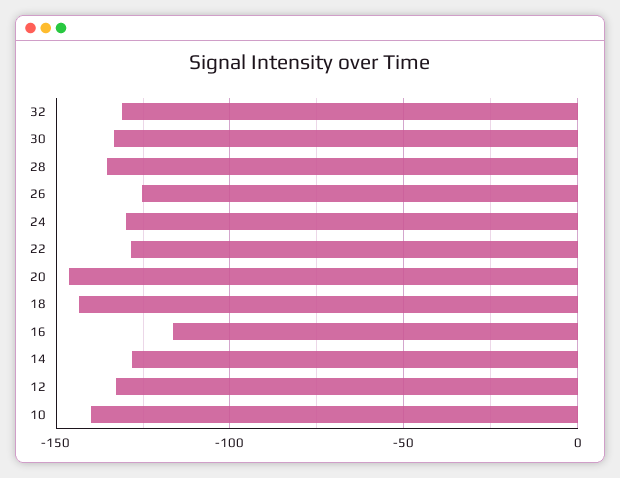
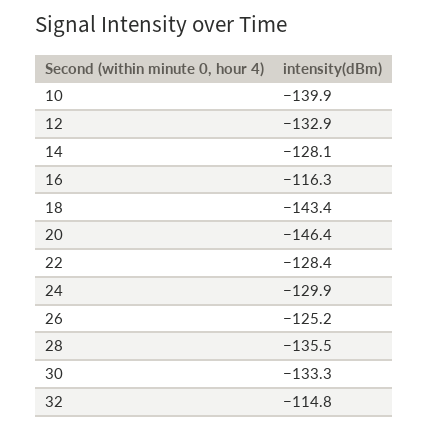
  {
-   "32": -130,
+   "32": -114.8,
    "30": -133.3,
    "28": -135.5,
    "26": -125.2,
    "24": -129.9,
    "22": -128.4,
    "20": -146.4,
    "18": -143.4,
    "16": -116.3,
    "14": -128.1,
    "12": -132.9,
    "10": -139.9
  }

